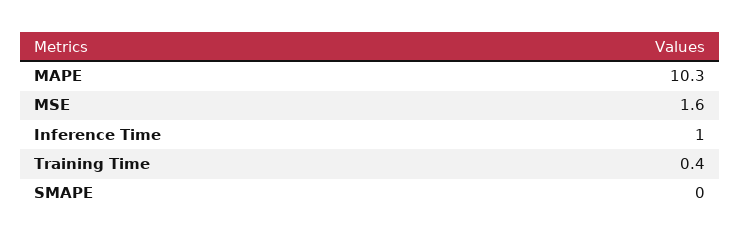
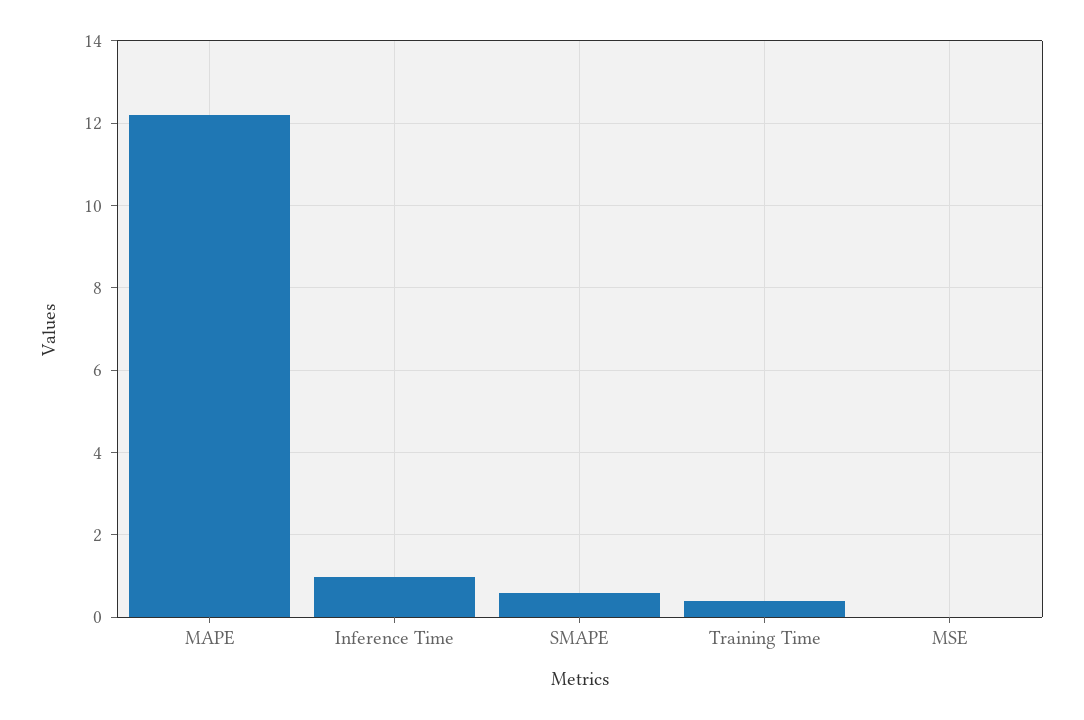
  {
-   "MAPE": 10.3,
+   "MAPE": 12.2,
-   "MSE": 1.6,
+   "MSE": 0,
    "Inference Time": 1,
    "Training Time": 0.4,
-   "SMAPE": 0
+   "SMAPE": 0.6
  }

